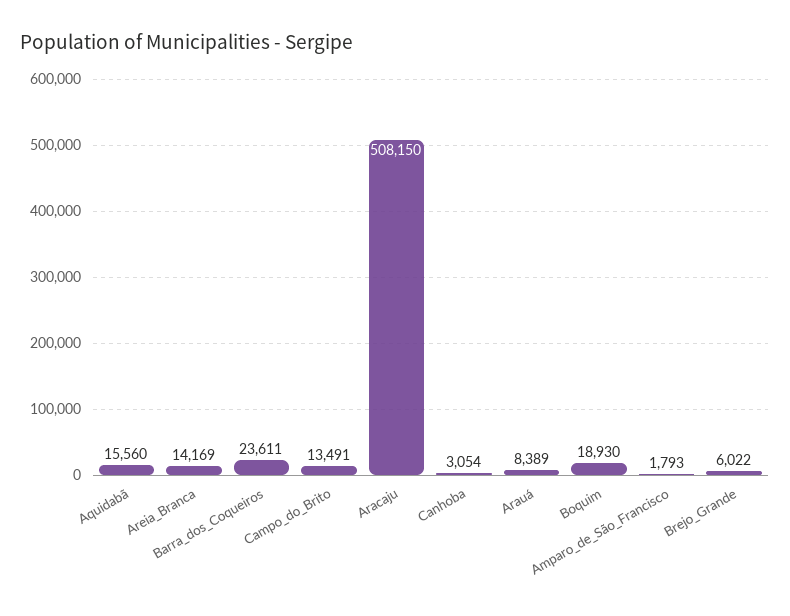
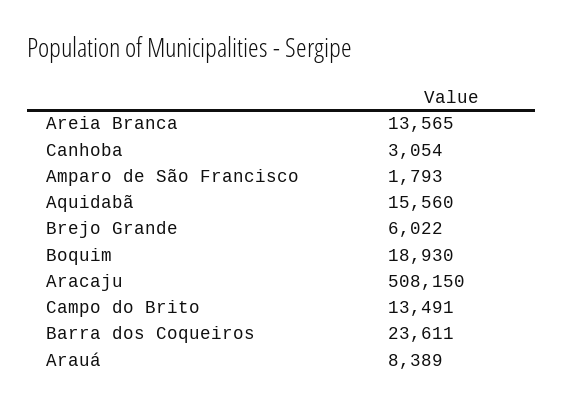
  {
    "Aquidabã": 15560,
-   "Areia_Branca": 14169,
+   "Areia_Branca": 13565,
    "Barra_dos_Coqueiros": 23611,
    "Campo_do_Brito": 13491,
    "Aracaju": 508150,
    "Canhoba": 3054,
    "Arauá": 8389,
    "Boquim": 18930,
    "Amparo_de_São_Francisco": 1793,
    "Brejo_Grande": 6022
  }

